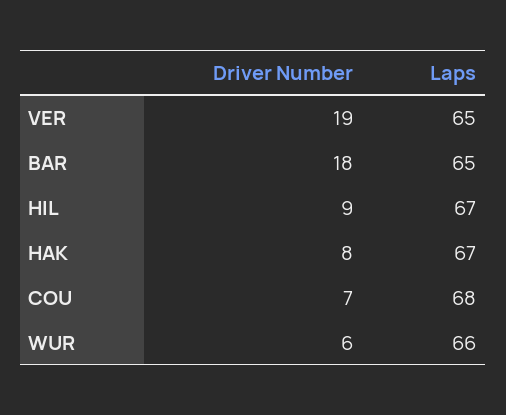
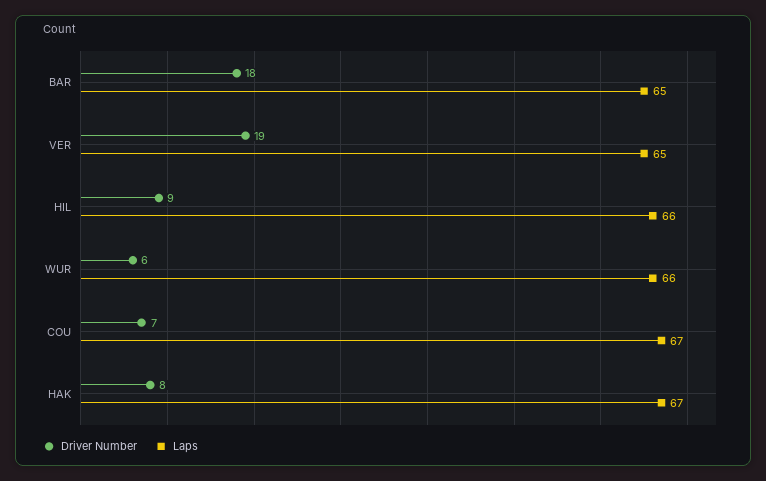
  {
    "Driver Number": {
      "VER": 19,
      "BAR": 18,
      "HIL": 9,
      "HAK": 8,
      "COU": 7,
      "WUR": 6
    },
    "Laps": {
      "VER": 65,
      "BAR": 65,
-     "HIL": 67,
+     "HIL": 66,
      "HAK": 67,
-     "COU": 68,
+     "COU": 67,
      "WUR": 66
    }
  }

